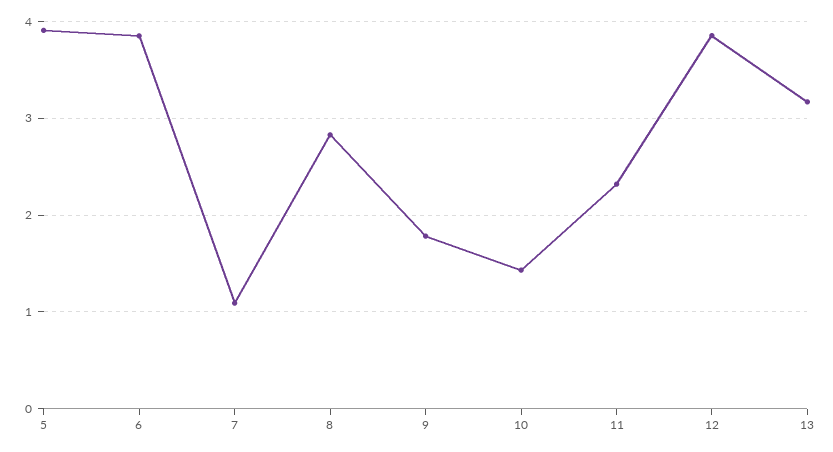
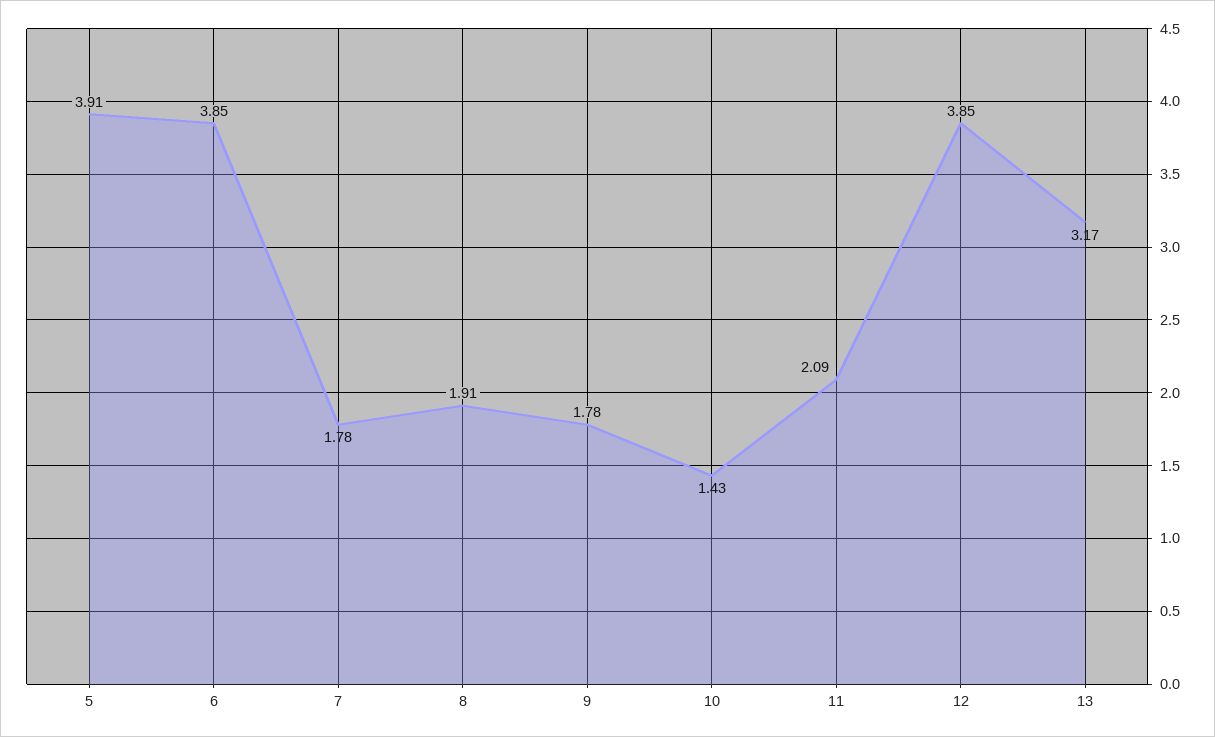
  {
    "5": 3.91,
    "6": 3.85,
-   "7": 1.1,
+   "7": 1.78,
-   "8": 2.8,
+   "8": 1.91,
    "9": 1.78,
    "10": 1.43,
-   "11": 2.3,
+   "11": 2.09,
    "12": 3.85,
    "13": 3.17
  }

